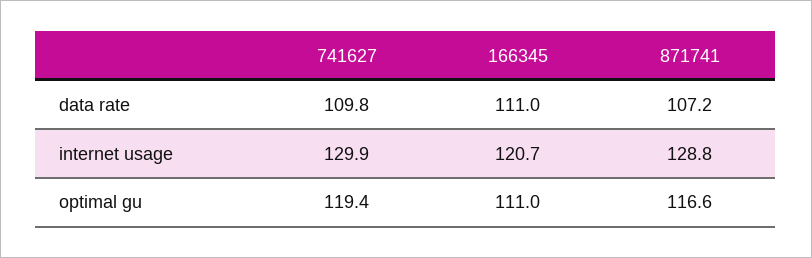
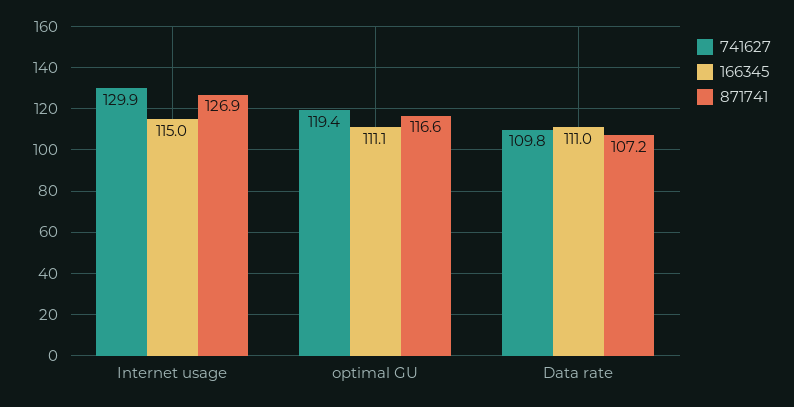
  {
    "741627": {
      "data rate": 109.8,
      "internet usage": 129.9,
      "optimal gu": 119.4
    },
    "166345": {
      "data rate": 111,
-     "internet usage": 120.7,
+     "internet usage": 115,
-     "optimal gu": 111
+     "optimal gu": 111.1
    },
    "871741": {
      "data rate": 107.2,
-     "internet usage": 128.8,
+     "internet usage": 126.9,
      "optimal gu": 116.6
    }
  }

